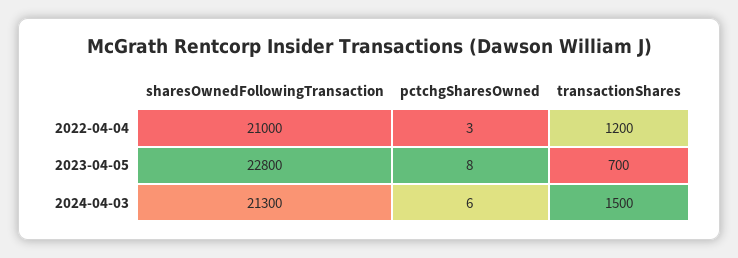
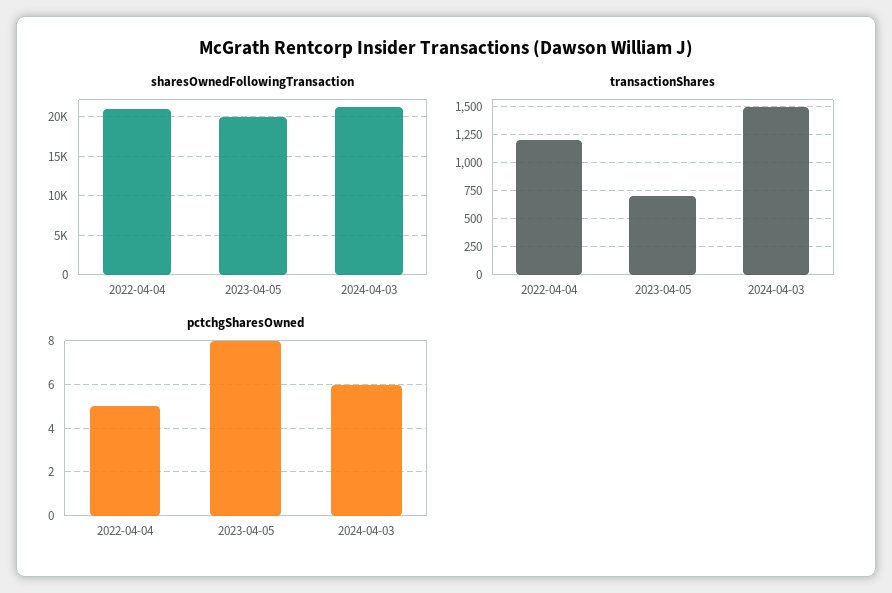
  {
    "sharesOwnedFollowingTransaction": {
      "2022-04-04": 21000,
-     "2023-04-05": 22800,
+     "2023-04-05": 20000,
      "2024-04-03": 21300
    },
    "pctchgSharesOwned": {
-     "2022-04-04": 3,
+     "2022-04-04": 5,
      "2023-04-05": 8,
      "2024-04-03": 6
    },
    "transactionShares": {
      "2022-04-04": 1200,
      "2023-04-05": 700,
      "2024-04-03": 1500
    }
  }

